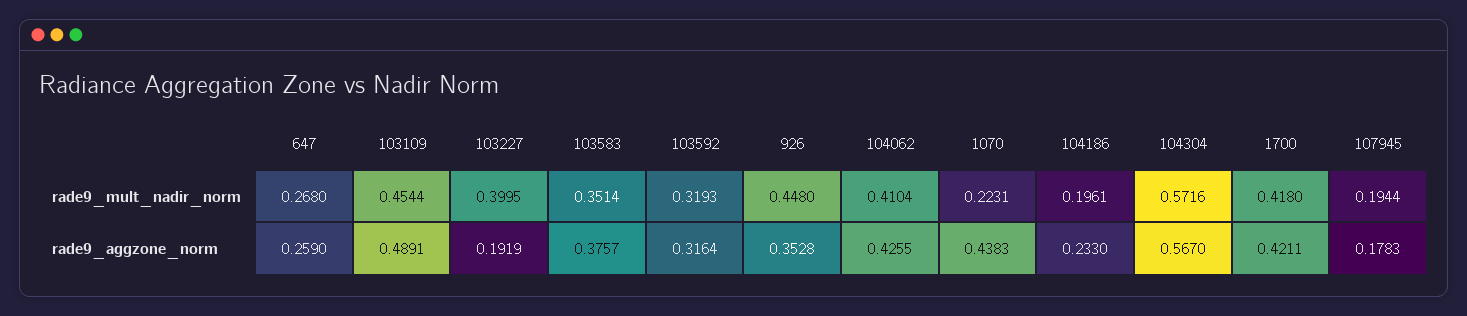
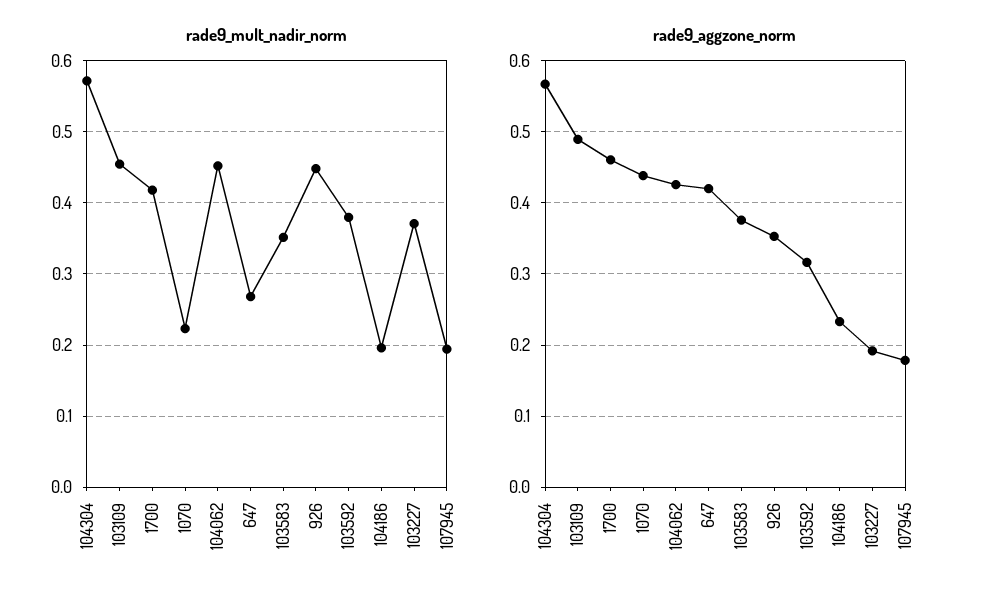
  {
    "rade9_mult_nadir_norm": {
      "647": 0.268,
      "103109": 0.4544,
-     "103227": 0.3995,
+     "103227": 0.37,
      "103583": 0.3514,
-     "103592": 0.3193,
+     "103592": 0.38,
      "926": 0.448,
-     "104062": 0.4104,
+     "104062": 0.45,
      "1070": 0.2231,
      "104186": 0.1961,
      "104304": 0.5716,
      "1700": 0.418,
      "107945": 0.1944
    },
    "rade9_aggzone_norm": {
-     "647": 0.259,
+     "647": 0.42,
      "103109": 0.4891,
      "103227": 0.1919,
      "103583": 0.3757,
      "103592": 0.3164,
      "926": 0.3528,
      "104062": 0.4255,
      "1070": 0.4383,
      "104186": 0.233,
      "104304": 0.567,
-     "1700": 0.4211,
+     "1700": 0.46,
      "107945": 0.1783
    }
  }

